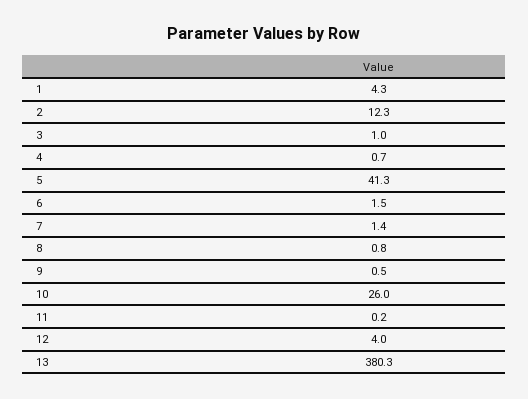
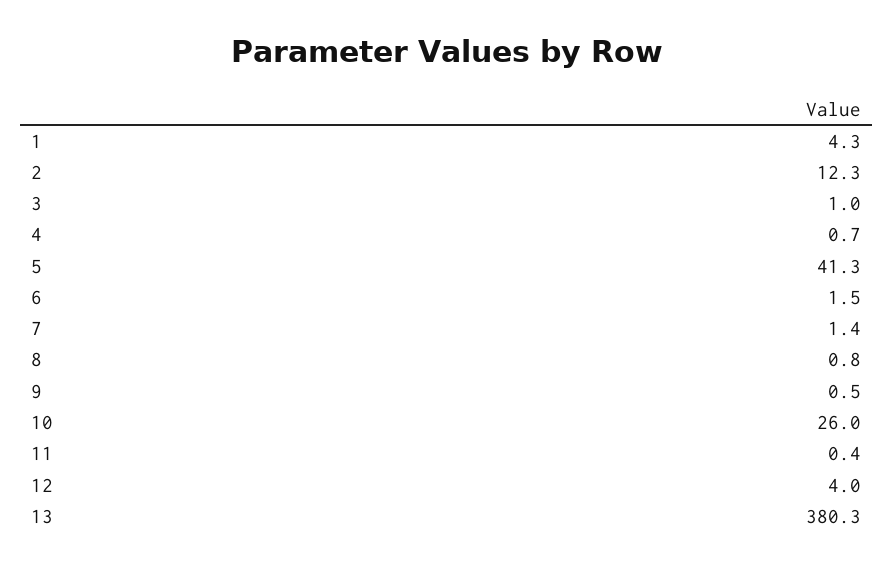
  {
    "1": 4.3,
    "2": 12.3,
    "3": 1,
    "4": 0.7,
    "5": 41.3,
    "6": 1.5,
    "7": 1.4,
    "8": 0.8,
    "9": 0.5,
    "10": 26,
-   "11": 0.2,
+   "11": 0.4,
    "12": 4,
    "13": 380.3
  }

